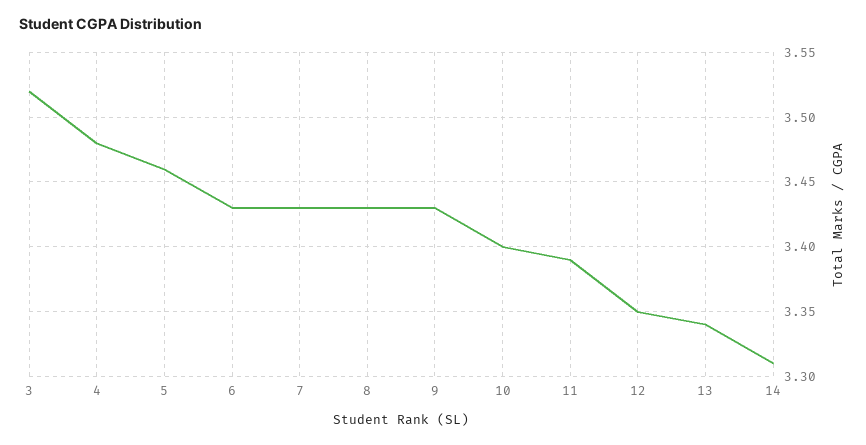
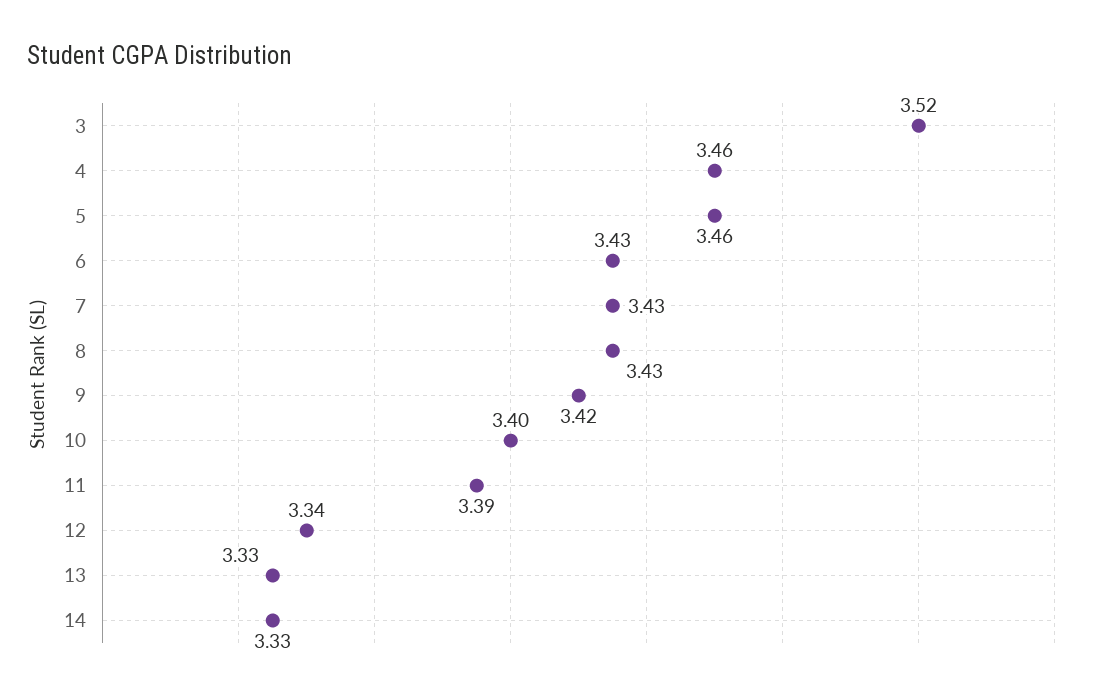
  {
    "3": 3.52,
-   "4": 3.48,
+   "4": 3.46,
    "5": 3.46,
    "6": 3.43,
    "7": 3.43,
    "8": 3.43,
-   "9": 3.43,
+   "9": 3.42,
    "10": 3.4,
    "11": 3.39,
-   "12": 3.35,
+   "12": 3.34,
-   "13": 3.34,
+   "13": 3.33,
-   "14": 3.31
+   "14": 3.33
  }

